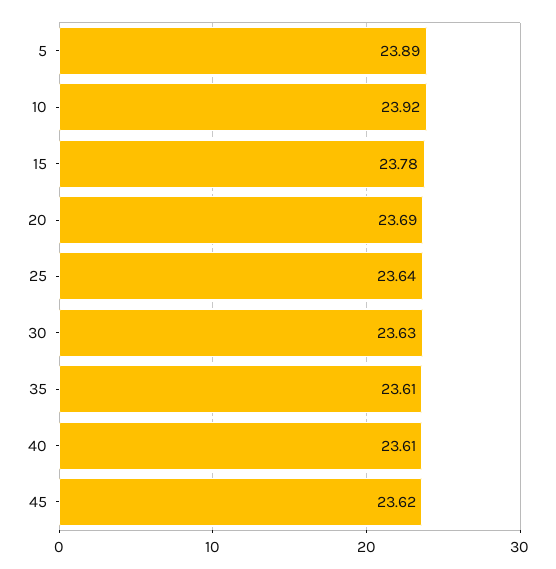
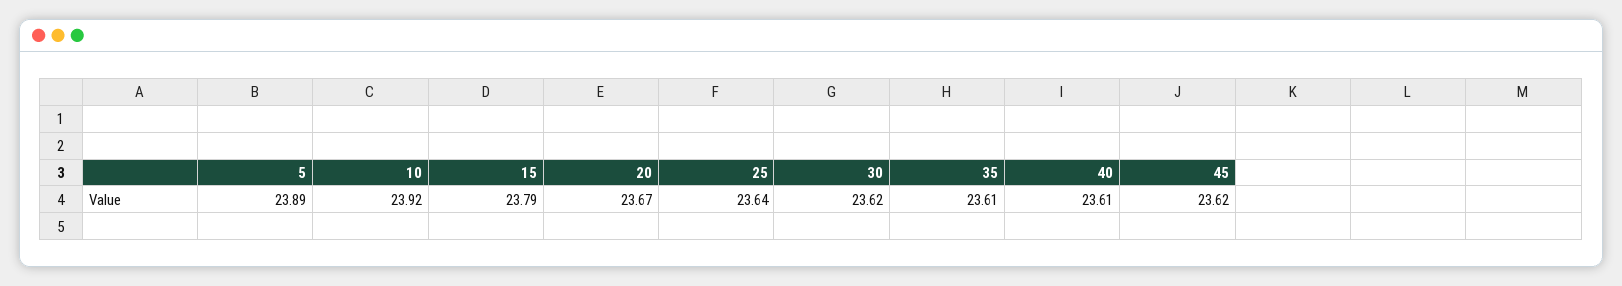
  {
    "5": 23.89,
    "10": 23.92,
-   "15": 23.78,
+   "15": 23.79,
-   "20": 23.69,
+   "20": 23.67,
    "25": 23.64,
-   "30": 23.63,
+   "30": 23.62,
    "35": 23.61,
    "40": 23.61,
    "45": 23.62
  }

